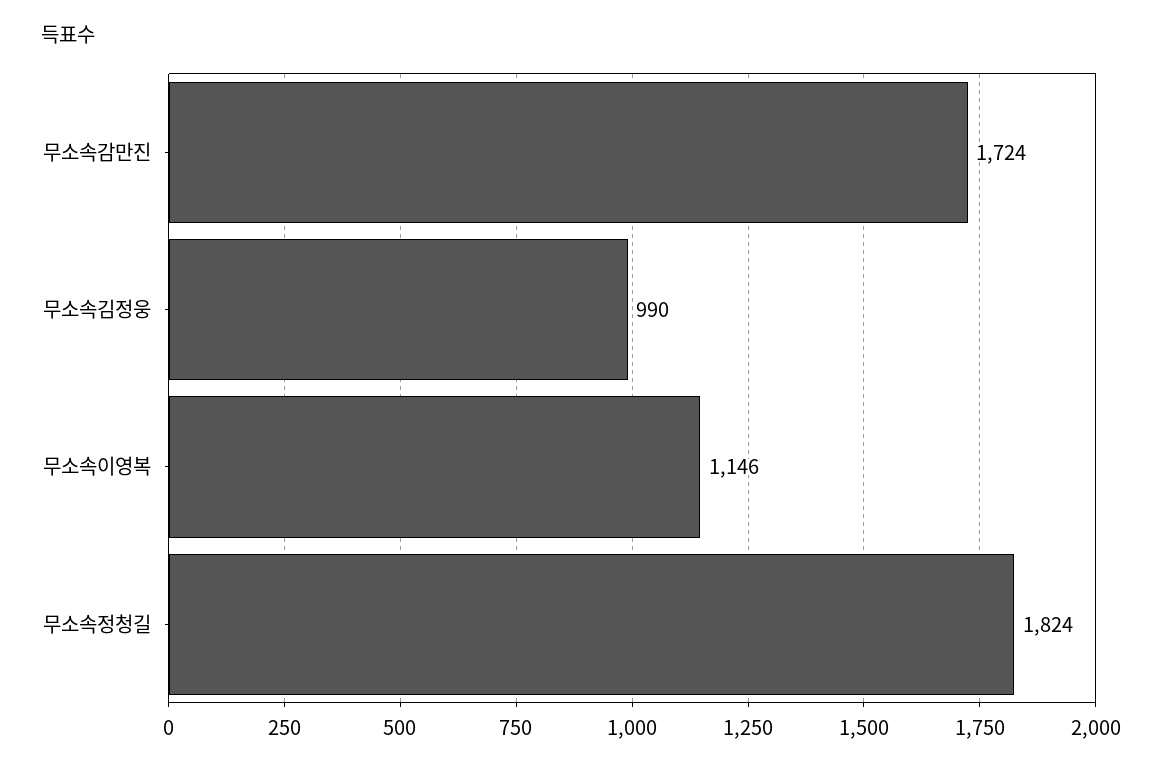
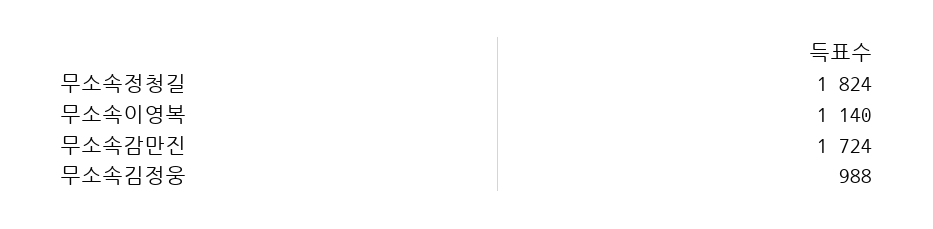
  {
    "무소속감만진": 1724,
-   "무소속김정웅": 990,
+   "무소속김정웅": 988,
-   "무소속이영복": 1146,
+   "무소속이영복": 1140,
    "무소속정청길": 1824
  }

